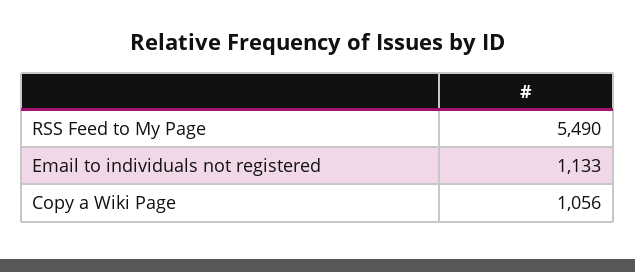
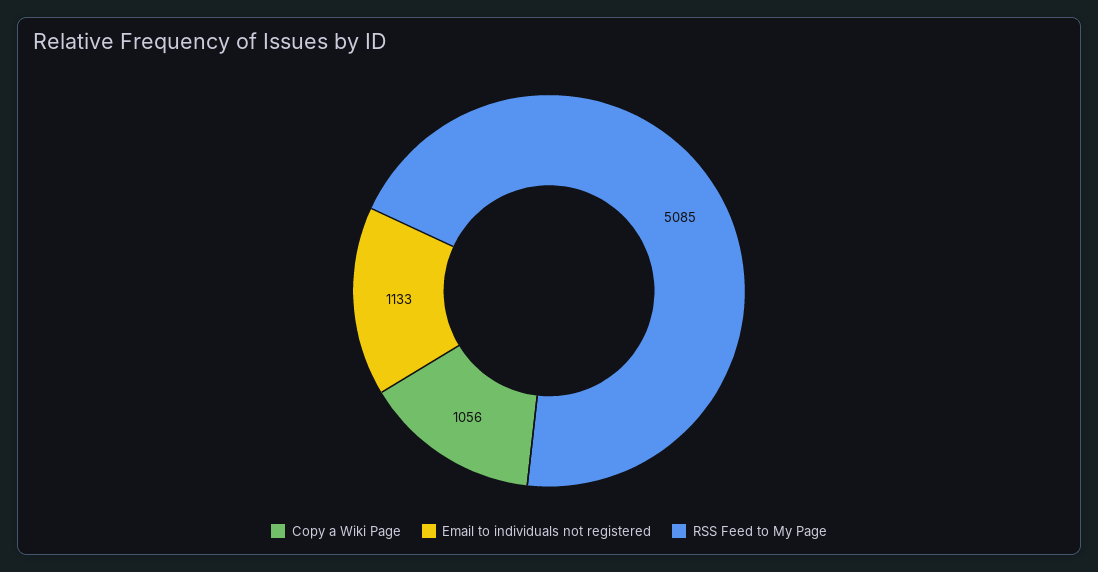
  {
-   "RSS Feed to My Page": 5490,
+   "RSS Feed to My Page": 5085,
    "Email to individuals not registered": 1133,
    "Copy a Wiki Page": 1056
  }

